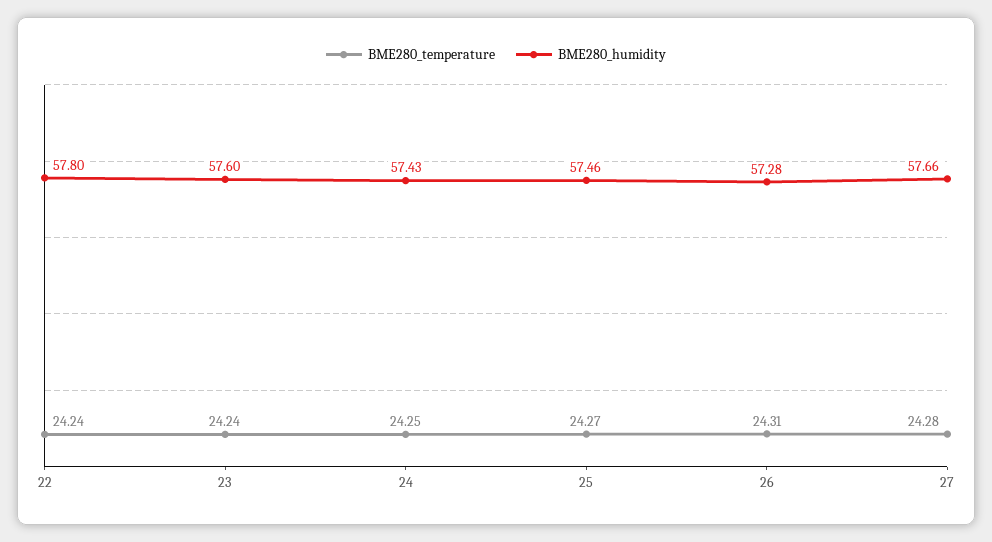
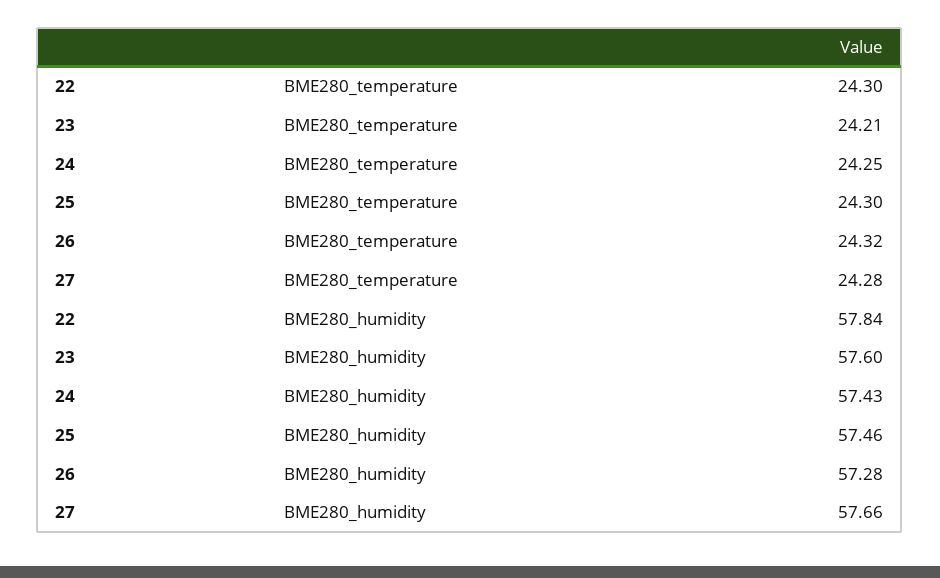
  {
    "BME280_temperature": {
-     "22": 24.24,
+     "22": 24.3,
-     "23": 24.24,
+     "23": 24.21,
      "24": 24.25,
-     "25": 24.27,
+     "25": 24.3,
-     "26": 24.31,
+     "26": 24.32,
      "27": 24.28
    },
    "BME280_humidity": {
-     "22": 57.8,
+     "22": 57.84,
      "23": 57.6,
      "24": 57.43,
      "25": 57.46,
      "26": 57.28,
      "27": 57.66
    }
  }

